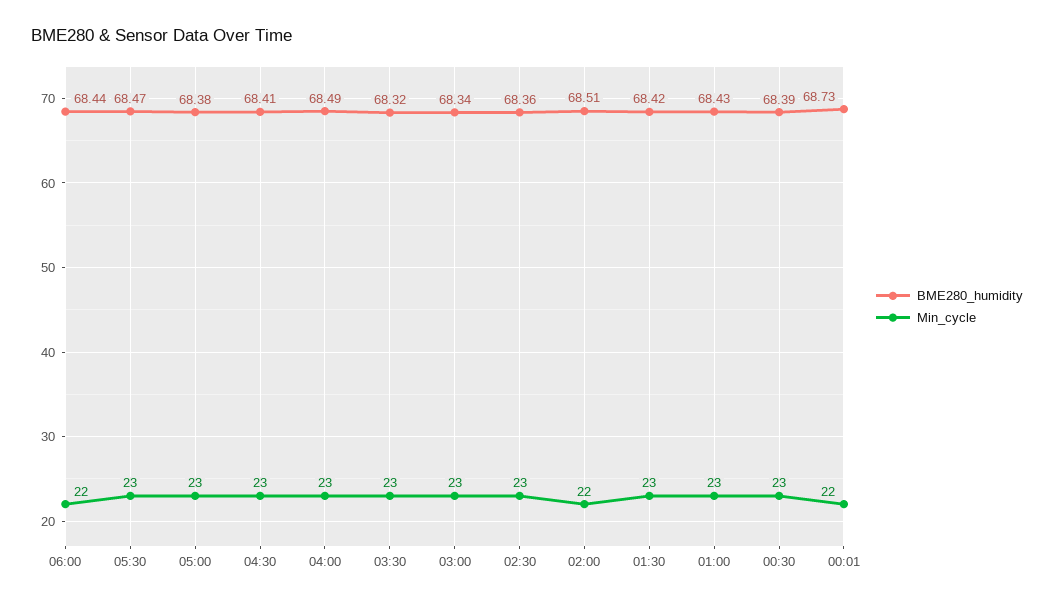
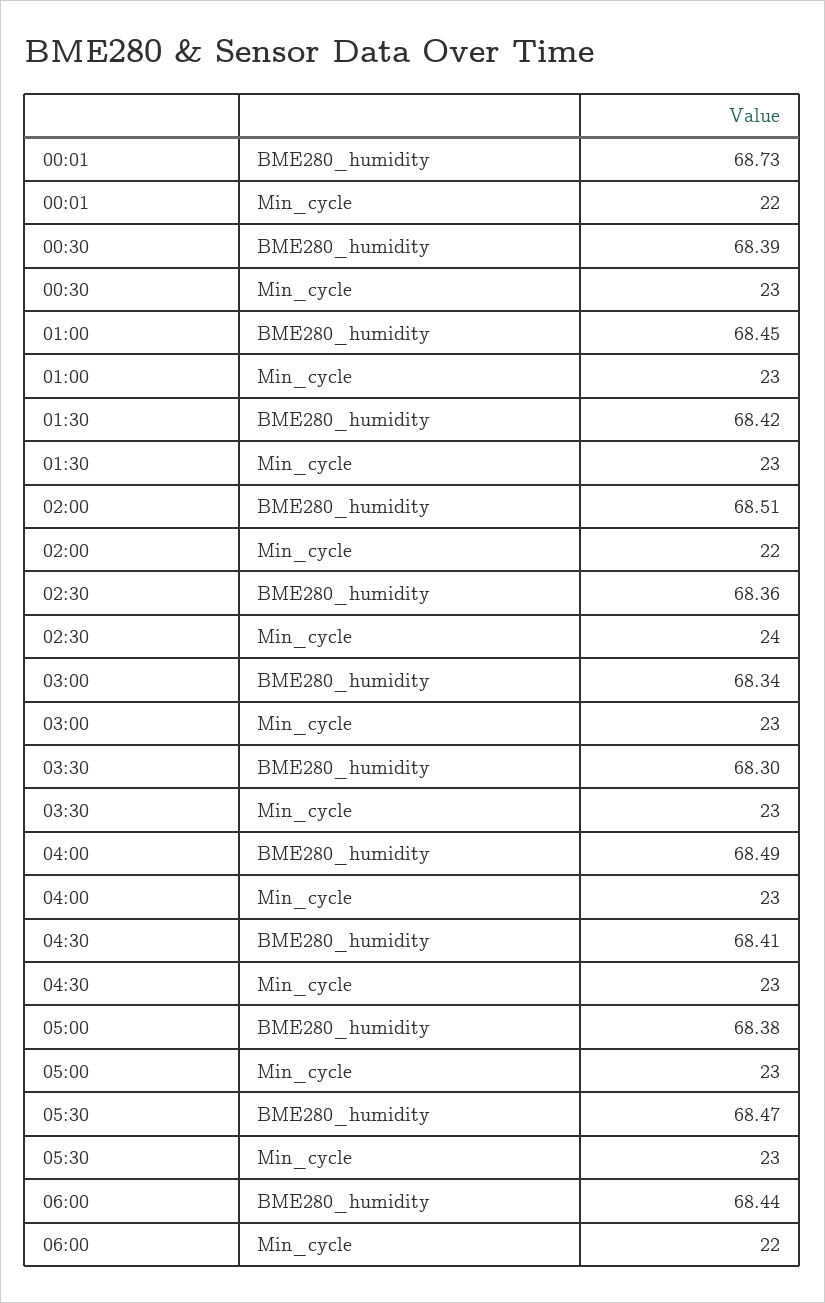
  {
    "BME280_humidity": {
      "06:00": 68.44,
      "05:30": 68.47,
      "05:00": 68.38,
      "04:30": 68.41,
      "04:00": 68.49,
-     "03:30": 68.32,
+     "03:30": 68.3,
      "03:00": 68.34,
      "02:30": 68.36,
      "02:00": 68.51,
      "01:30": 68.42,
-     "01:00": 68.43,
+     "01:00": 68.45,
      "00:30": 68.39,
      "00:01": 68.73
    },
    "Min_cycle": {
      "06:00": 22,
      "05:30": 23,
      "05:00": 23,
      "04:30": 23,
      "04:00": 23,
      "03:30": 23,
      "03:00": 23,
-     "02:30": 23,
+     "02:30": 24,
      "02:00": 22,
      "01:30": 23,
      "01:00": 23,
      "00:30": 23,
      "00:01": 22
    }
  }

